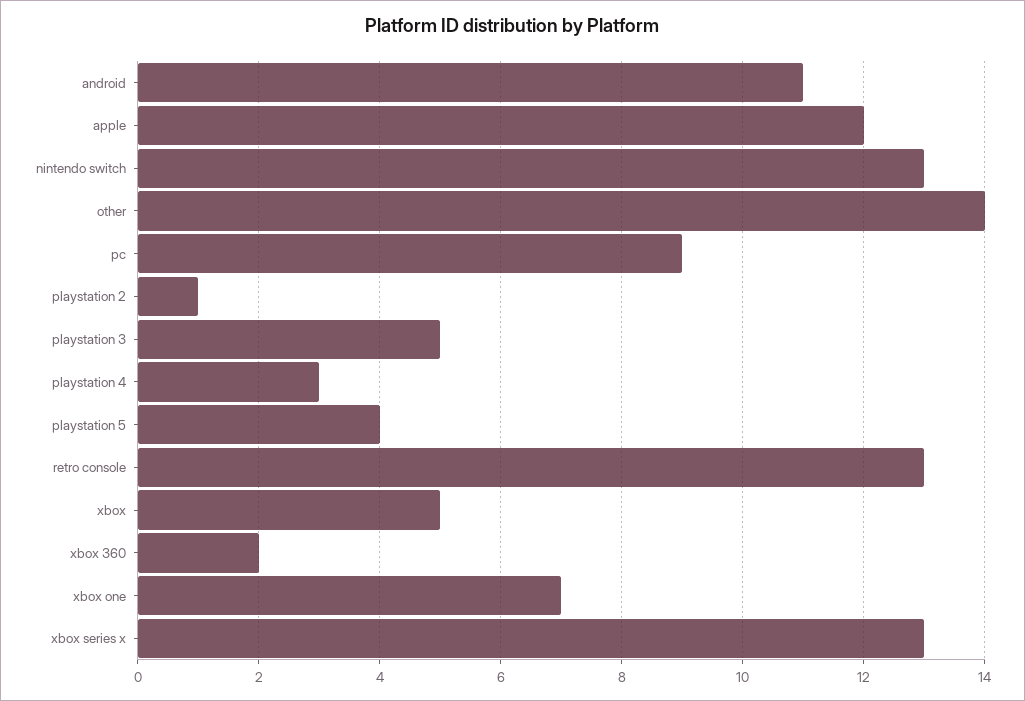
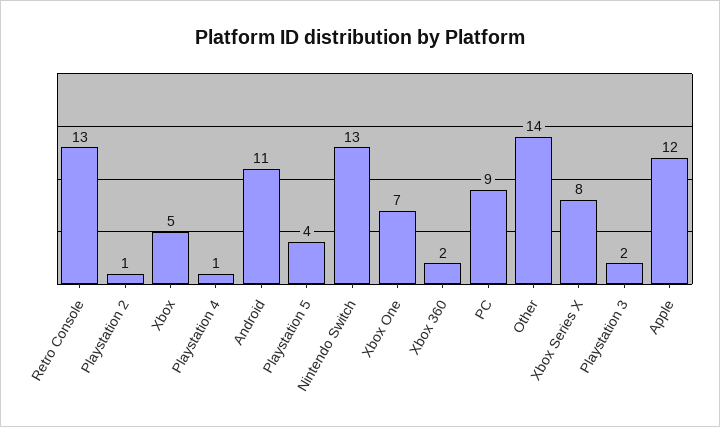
  {
    "android": 11,
    "apple": 12,
    "nintendo switch": 13,
    "other": 14,
    "pc": 9,
    "playstation 2": 1,
-   "playstation 3": 5,
+   "playstation 3": 2,
-   "playstation 4": 3,
+   "playstation 4": 1,
    "playstation 5": 4,
    "retro console": 13,
    "xbox": 5,
    "xbox 360": 2,
    "xbox one": 7,
-   "xbox series x": 13
+   "xbox series x": 8
  }

